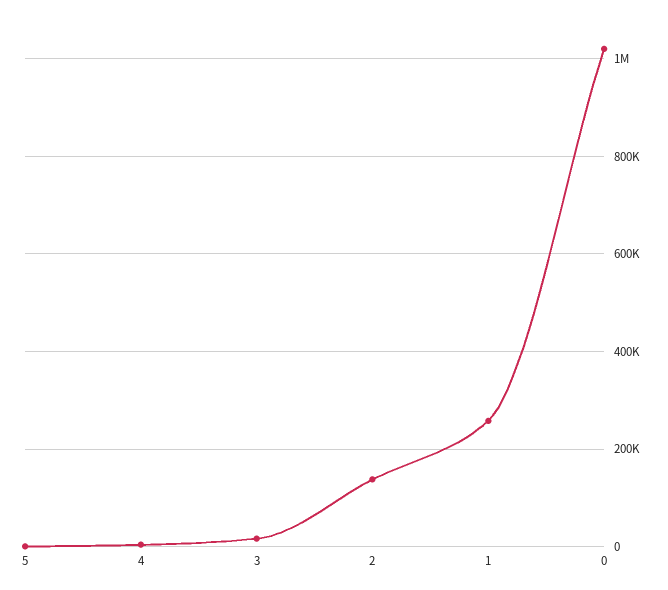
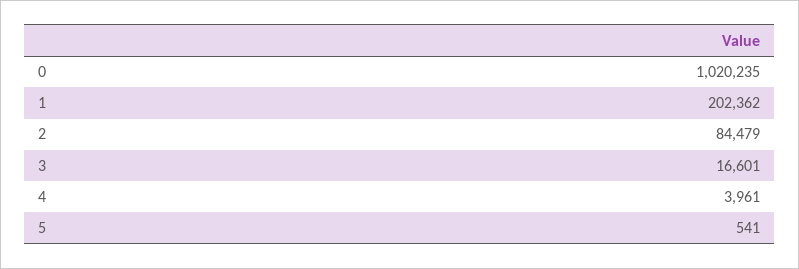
  {
    "5": 541,
    "4": 3961,
    "3": 16601,
-   "2": 140000,
+   "2": 84479,
-   "1": 260000,
+   "1": 202362,
    "0": 1020235
  }

